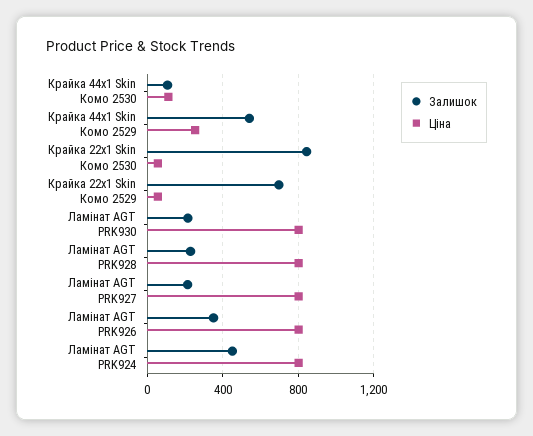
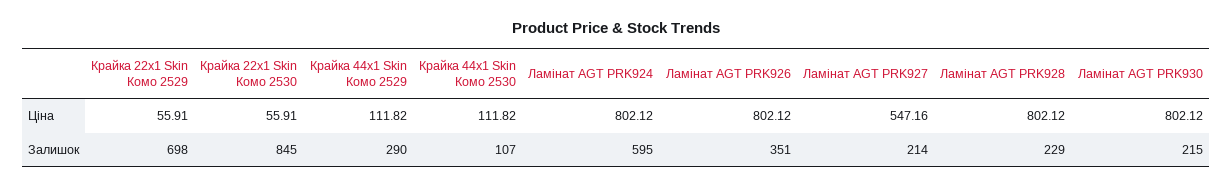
  {
    "Залишок": {
      "Крайка 44x1 Skin Комо 2530": 107,
-     "Крайка 44x1 Skin Комо 2529": 550,
+     "Крайка 44x1 Skin Комо 2529": 290,
      "Крайка 22x1 Skin Комо 2530": 845,
      "Крайка 22x1 Skin Комо 2529": 698,
      "Ламінат AGT PRK930": 215,
      "Ламінат AGT PRK928": 229,
      "Ламінат AGT PRK927": 214,
      "Ламінат AGT PRK926": 351,
-     "Ламінат AGT PRK924": 450
+     "Ламінат AGT PRK924": 595
    },
    "Ціна": {
      "Крайка 44x1 Skin Комо 2530": 111.82,
-     "Крайка 44x1 Skin Комо 2529": 250,
+     "Крайка 44x1 Skin Комо 2529": 111.82,
      "Крайка 22x1 Skin Комо 2530": 55.91,
      "Крайка 22x1 Skin Комо 2529": 55.91,
      "Ламінат AGT PRK930": 802.12,
      "Ламінат AGT PRK928": 802.12,
-     "Ламінат AGT PRK927": 800,
+     "Ламінат AGT PRK927": 547.16,
      "Ламінат AGT PRK926": 802.12,
      "Ламінат AGT PRK924": 802.12
    }
  }

